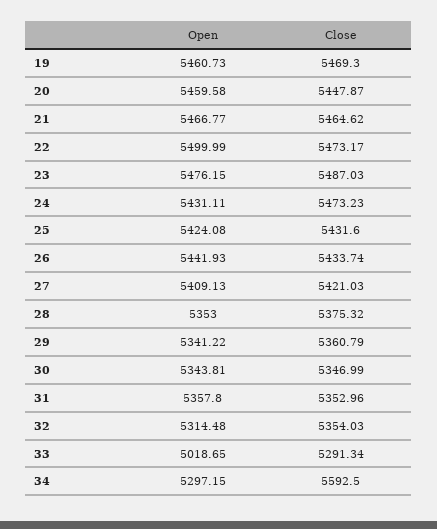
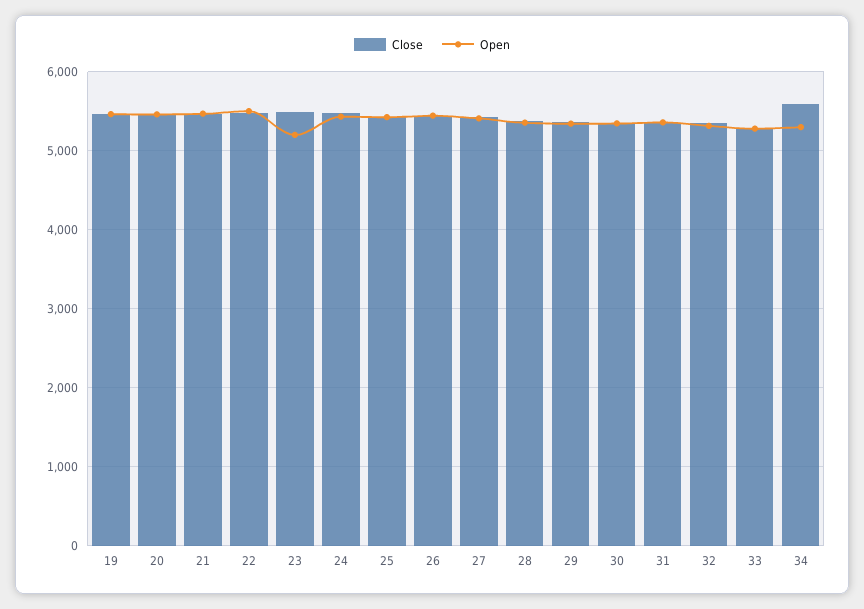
  {
    "Open": {
      "19": 5460.73,
      "20": 5459.58,
      "21": 5466.77,
      "22": 5499.99,
-     "23": 5476.15,
+     "23": 5200,
      "24": 5431.11,
      "25": 5424.08,
      "26": 5441.93,
      "27": 5409.13,
      "28": 5353,
      "29": 5341.22,
      "30": 5343.81,
      "31": 5357.8,
      "32": 5314.48,
-     "33": 5018.65,
+     "33": 5300,
      "34": 5297.15
    },
    "Close": {
      "19": 5469.3,
      "20": 5447.87,
      "21": 5464.62,
      "22": 5473.17,
      "23": 5487.03,
      "24": 5473.23,
      "25": 5431.6,
      "26": 5433.74,
      "27": 5421.03,
      "28": 5375.32,
      "29": 5360.79,
      "30": 5346.99,
      "31": 5352.96,
      "32": 5354.03,
      "33": 5291.34,
      "34": 5592.5
    }
  }

